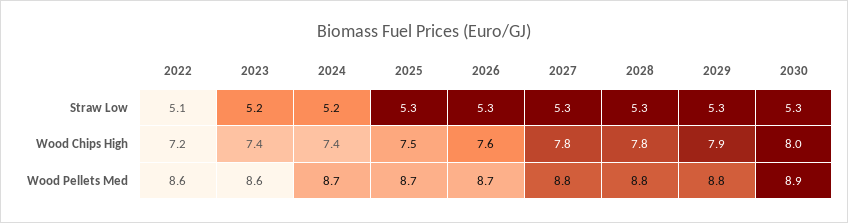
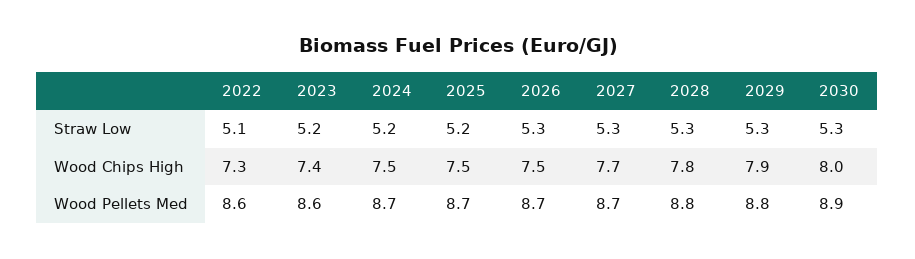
  {
    "2022": {
      "Straw Low": 5.1,
-     "Wood Chips High": 7.2,
+     "Wood Chips High": 7.3,
      "Wood Pellets Med": 8.6
    },
    "2023": {
      "Straw Low": 5.2,
      "Wood Chips High": 7.4,
      "Wood Pellets Med": 8.6
    },
    "2024": {
      "Straw Low": 5.2,
-     "Wood Chips High": 7.4,
+     "Wood Chips High": 7.5,
      "Wood Pellets Med": 8.7
    },
    "2025": {
-     "Straw Low": 5.3,
+     "Straw Low": 5.2,
      "Wood Chips High": 7.5,
      "Wood Pellets Med": 8.7
    },
    "2026": {
      "Straw Low": 5.3,
-     "Wood Chips High": 7.6,
+     "Wood Chips High": 7.5,
      "Wood Pellets Med": 8.7
    },
    "2027": {
      "Straw Low": 5.3,
-     "Wood Chips High": 7.8,
+     "Wood Chips High": 7.7,
-     "Wood Pellets Med": 8.8
+     "Wood Pellets Med": 8.7
    },
    "2028": {
      "Straw Low": 5.3,
      "Wood Chips High": 7.8,
      "Wood Pellets Med": 8.8
    },
    "2029": {
      "Straw Low": 5.3,
      "Wood Chips High": 7.9,
      "Wood Pellets Med": 8.8
    },
    "2030": {
      "Straw Low": 5.3,
      "Wood Chips High": 8,
      "Wood Pellets Med": 8.9
    }
  }

